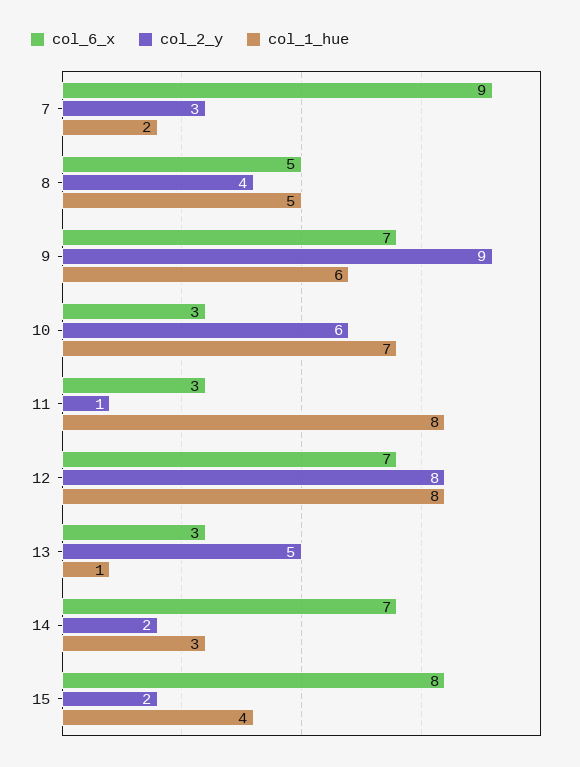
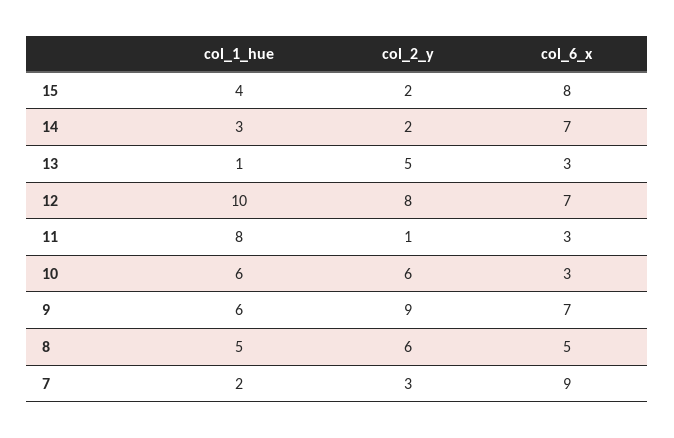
  {
    "col_6_x": {
      "7": 9,
      "8": 5,
      "9": 7,
      "10": 3,
      "11": 3,
      "12": 7,
      "13": 3,
      "14": 7,
      "15": 8
    },
    "col_2_y": {
      "7": 3,
-     "8": 4,
+     "8": 6,
      "9": 9,
      "10": 6,
      "11": 1,
      "12": 8,
      "13": 5,
      "14": 2,
      "15": 2
    },
    "col_1_hue": {
      "7": 2,
      "8": 5,
      "9": 6,
-     "10": 7,
+     "10": 6,
      "11": 8,
-     "12": 8,
+     "12": 10,
      "13": 1,
      "14": 3,
      "15": 4
    }
  }

